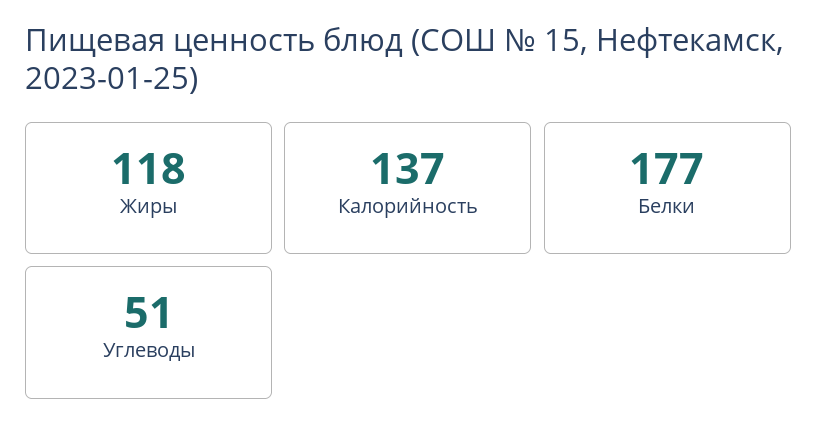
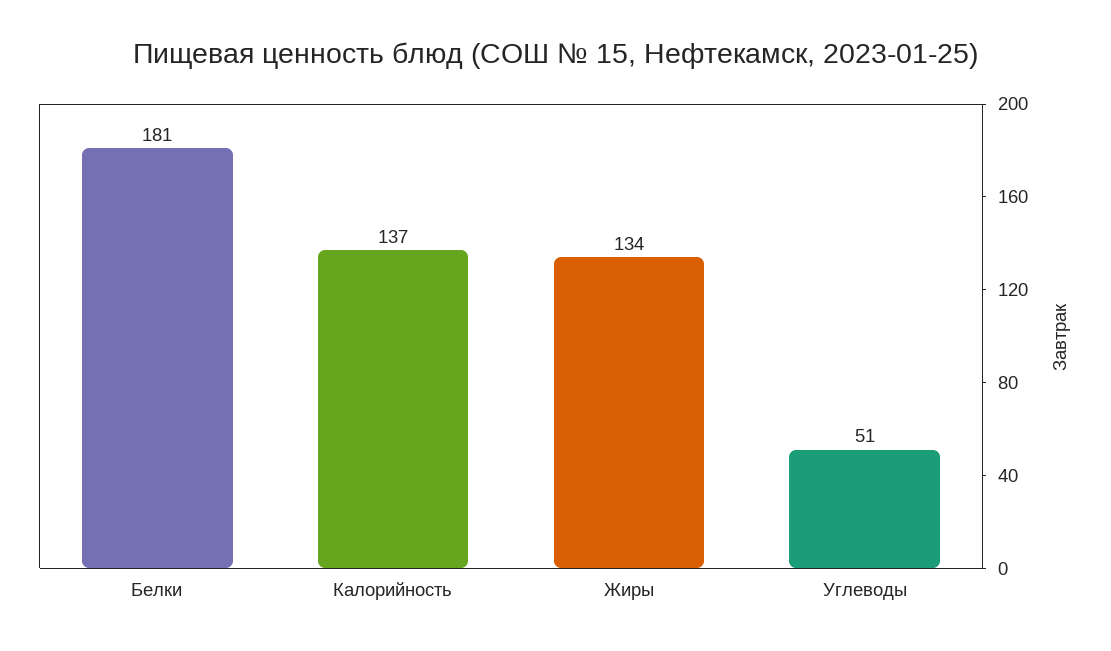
  {
-   "Жиры": 118,
+   "Жиры": 134,
    "Калорийность": 137,
-   "Белки": 177,
+   "Белки": 181,
    "Углеводы": 51
  }

